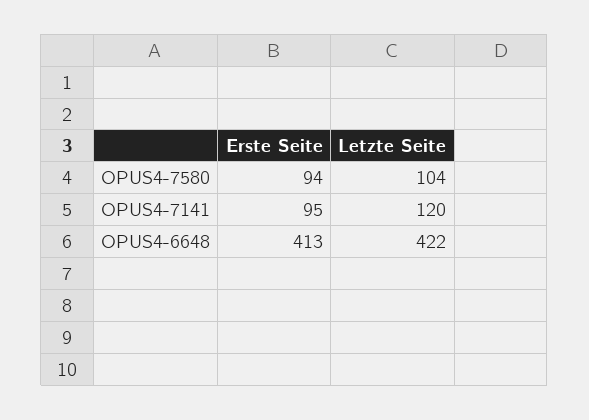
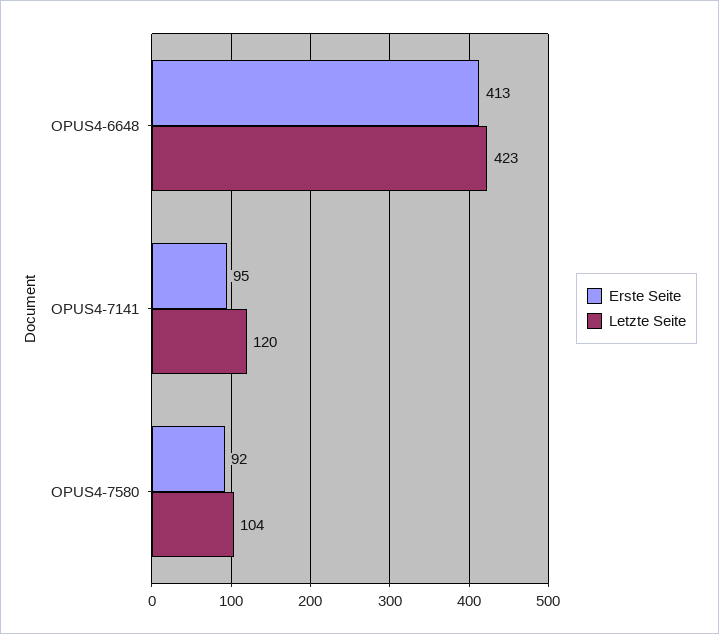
  {
    "Erste Seite": {
-     "OPUS4-7580": 94,
+     "OPUS4-7580": 92,
      "OPUS4-7141": 95,
      "OPUS4-6648": 413
    },
    "Letzte Seite": {
      "OPUS4-7580": 104,
      "OPUS4-7141": 120,
-     "OPUS4-6648": 422
+     "OPUS4-6648": 423
    }
  }

